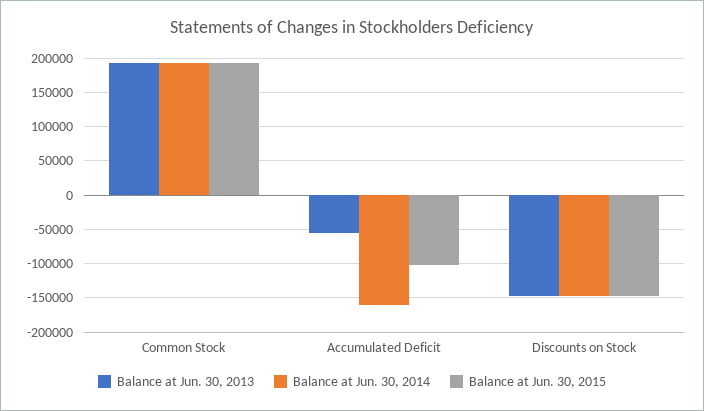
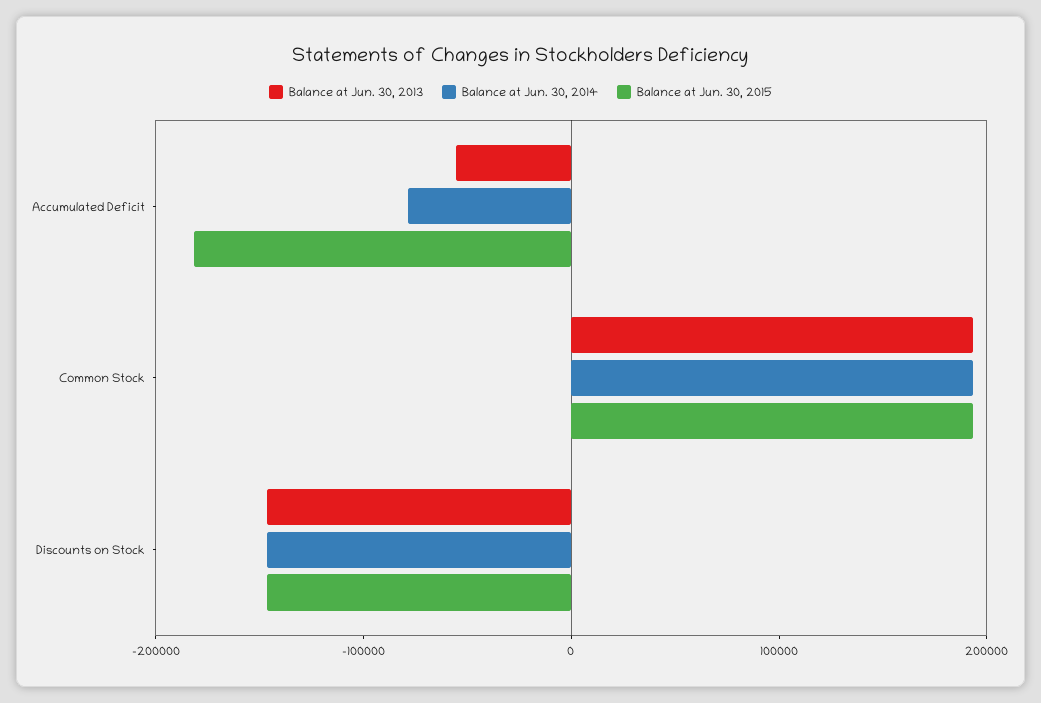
  {
    "Balance at Jun. 30, 2013": {
      "Common Stock": 190000,
      "Accumulated Deficit": -60000,
      "Discounts on Stock": -150000
    },
    "Balance at Jun. 30, 2014": {
      "Common Stock": 190000,
-     "Accumulated Deficit": -160000,
+     "Accumulated Deficit": -80000,
      "Discounts on Stock": -150000
    },
    "Balance at Jun. 30, 2015": {
      "Common Stock": 190000,
-     "Accumulated Deficit": -100000,
+     "Accumulated Deficit": -180000,
      "Discounts on Stock": -150000
    }
  }

